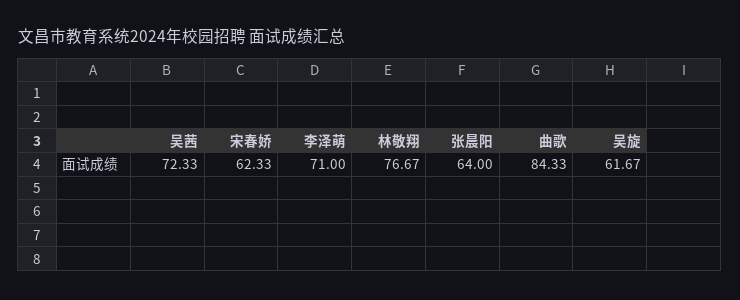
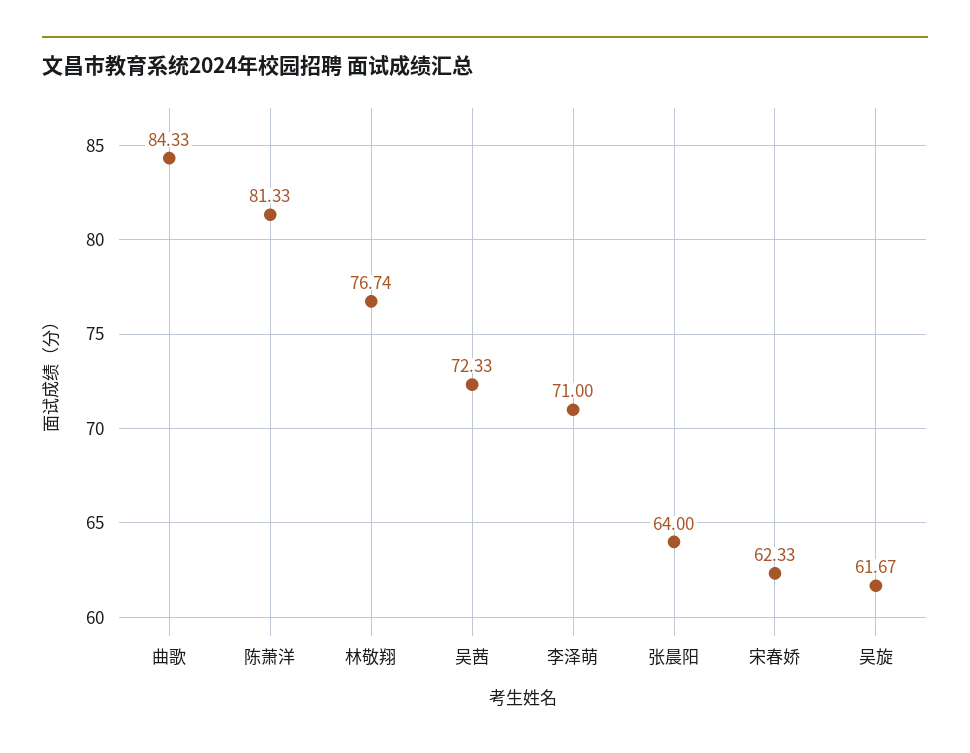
  {
    "吴茜": 72.33,
    "宋春娇": 62.33,
    "李泽萌": 71,
-   "林敬翔": 76.67,
+   "林敬翔": 76.74,
    "张晨阳": 64,
    "曲歌": 84.33,
-   "吴旋": 61.67
+   "吴旋": 61.67,
+   "陈萧洋": 81.33
  }

